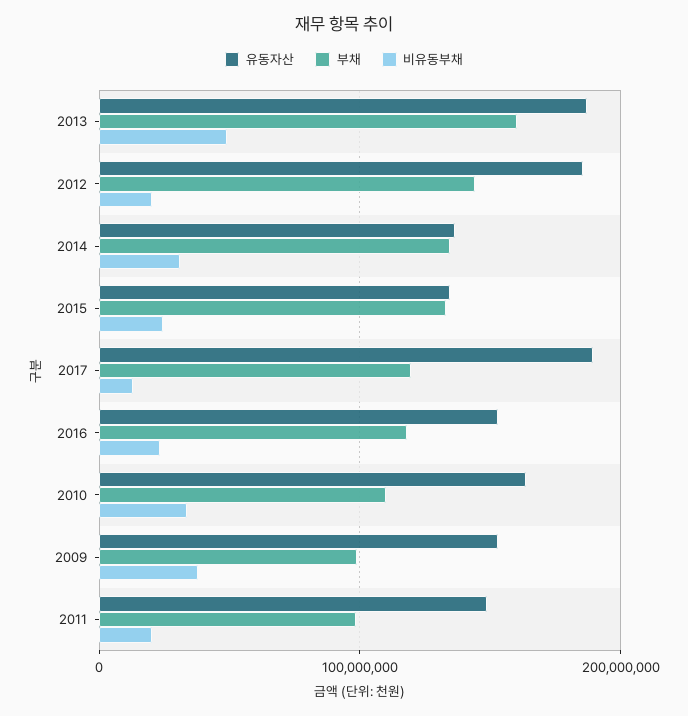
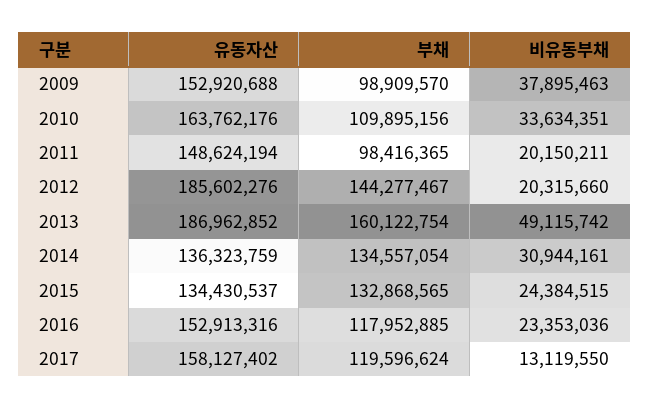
  {
    "유동자산": {
      "2013": 186962852,
      "2012": 185602276,
      "2014": 136323759,
      "2015": 134430537,
-     "2017": 190000000,
+     "2017": 158127402,
      "2016": 152913316,
      "2010": 163762176,
      "2009": 152920688,
      "2011": 148624194
    },
    "부채": {
      "2013": 160122754,
      "2012": 144277467,
      "2014": 134557054,
      "2015": 132868565,
      "2017": 119596624,
      "2016": 117952885,
      "2010": 109895156,
      "2009": 98909570,
      "2011": 98416365
    },
    "비유동부채": {
      "2013": 49115742,
      "2012": 20315660,
      "2014": 30944161,
      "2015": 24384515,
      "2017": 13119550,
      "2016": 23353036,
      "2010": 33634351,
      "2009": 37895463,
      "2011": 20150211
    }
  }

